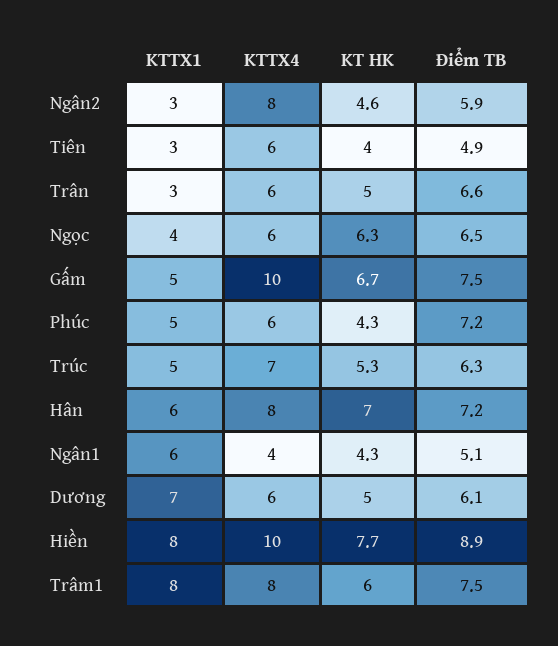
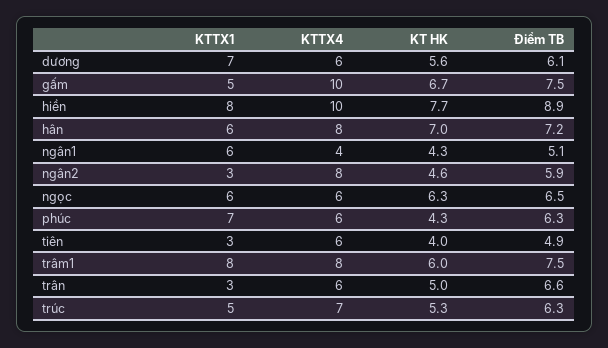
  {
    "KTTX1": {
      "Ngân2": 3,
      "Tiên": 3,
      "Trân": 3,
-     "Ngọc": 4,
+     "Ngọc": 6,
      "Gấm": 5,
-     "Phúc": 5,
+     "Phúc": 7,
      "Trúc": 5,
      "Hân": 6,
      "Ngân1": 6,
      "Dương": 7,
      "Hiền": 8,
      "Trâm1": 8
    },
    "KTTX4": {
      "Ngân2": 8,
      "Tiên": 6,
      "Trân": 6,
      "Ngọc": 6,
      "Gấm": 10,
      "Phúc": 6,
      "Trúc": 7,
      "Hân": 8,
      "Ngân1": 4,
      "Dương": 6,
      "Hiền": 10,
      "Trâm1": 8
    },
    "KT HK": {
      "Ngân2": 4.6,
      "Tiên": 4,
      "Trân": 5,
      "Ngọc": 6.3,
      "Gấm": 6.7,
      "Phúc": 4.3,
      "Trúc": 5.3,
      "Hân": 7,
      "Ngân1": 4.3,
-     "Dương": 5,
+     "Dương": 5.6,
      "Hiền": 7.7,
      "Trâm1": 6
    },
    "Điểm TB": {
      "Ngân2": 5.9,
      "Tiên": 4.9,
      "Trân": 6.6,
      "Ngọc": 6.5,
      "Gấm": 7.5,
-     "Phúc": 7.2,
+     "Phúc": 6.3,
      "Trúc": 6.3,
      "Hân": 7.2,
      "Ngân1": 5.1,
      "Dương": 6.1,
      "Hiền": 8.9,
      "Trâm1": 7.5
    }
  }

